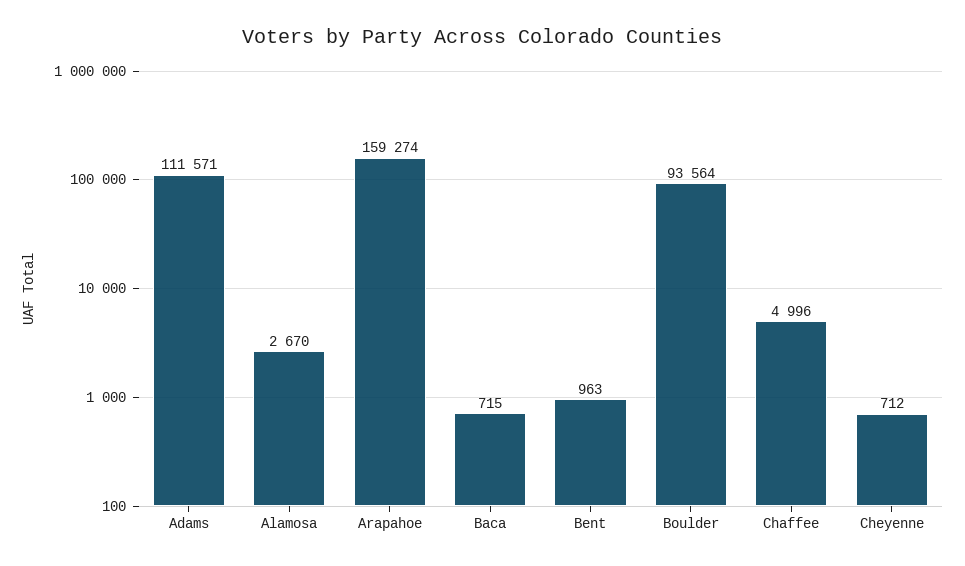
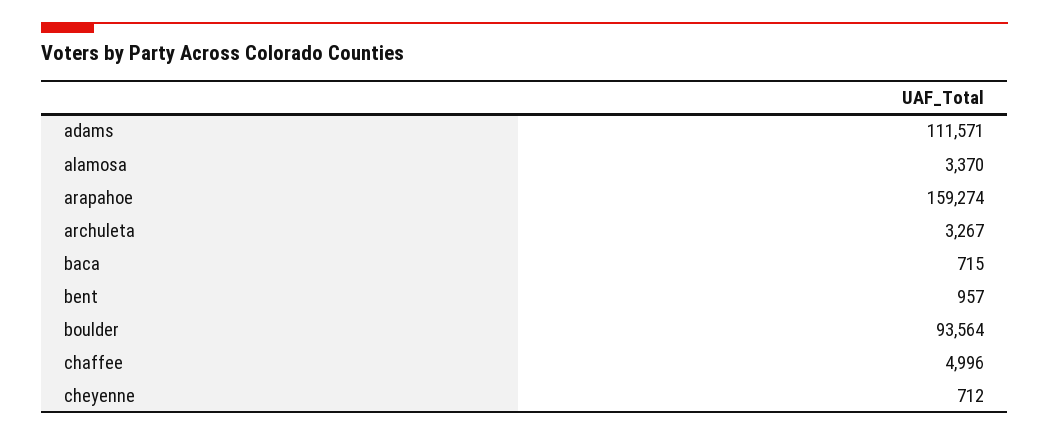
  {
    "Adams": 111571,
-   "Alamosa": 2670,
+   "Alamosa": 3370,
    "Arapahoe": 159274,
    "Baca": 715,
-   "Bent": 963,
+   "Bent": 957,
    "Boulder": 93564,
    "Chaffee": 4996,
-   "Cheyenne": 712
+   "Cheyenne": 712,
+   "archuleta": 3267
  }

